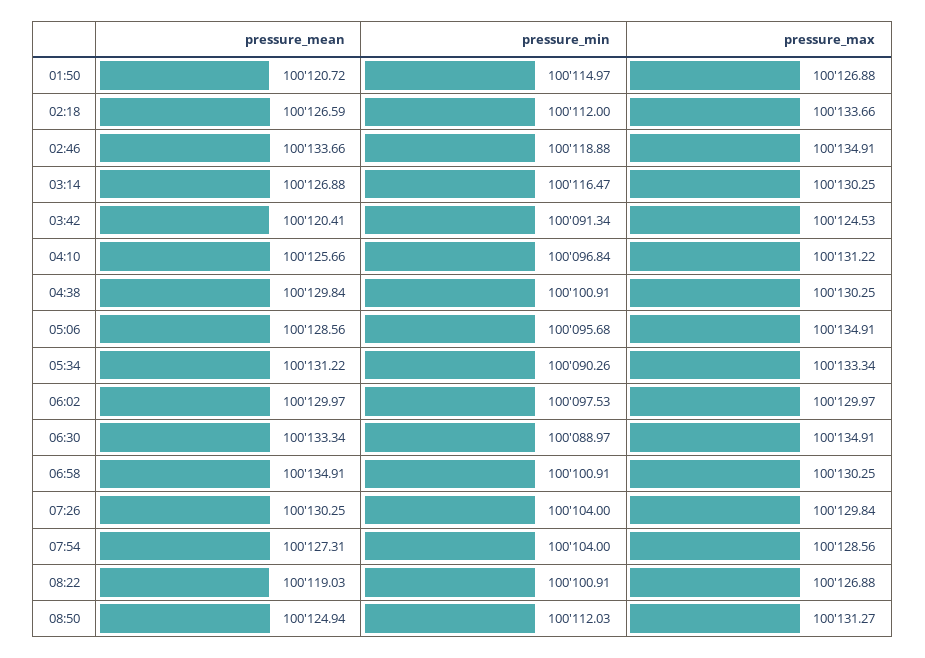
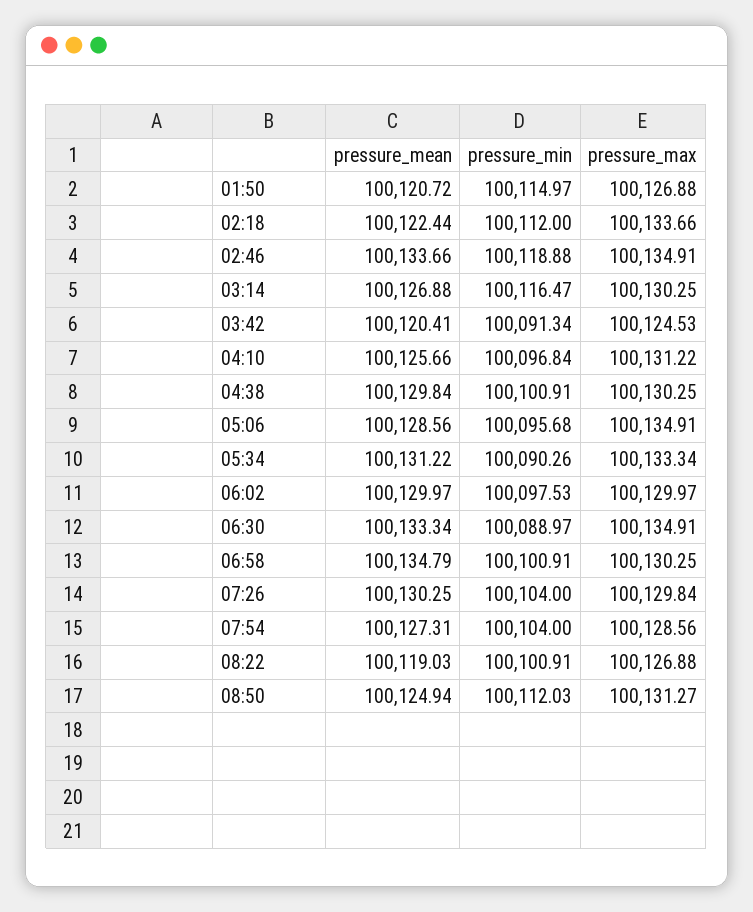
  {
    "pressure_mean": {
      "01:50": 100120.72,
-     "02:18": 100126.59,
+     "02:18": 100122.44,
      "02:46": 100133.66,
      "03:14": 100126.88,
      "03:42": 100120.41,
      "04:10": 100125.66,
      "04:38": 100129.84,
      "05:06": 100128.56,
      "05:34": 100131.22,
      "06:02": 100129.97,
      "06:30": 100133.34,
-     "06:58": 100134.91,
+     "06:58": 100134.79,
      "07:26": 100130.25,
      "07:54": 100127.31,
      "08:22": 100119.03,
      "08:50": 100124.94
    },
    "pressure_min": {
      "01:50": 100114.97,
      "02:18": 100112,
      "02:46": 100118.88,
      "03:14": 100116.47,
      "03:42": 100091.34,
      "04:10": 100096.84,
      "04:38": 100100.91,
      "05:06": 100095.68,
      "05:34": 100090.26,
      "06:02": 100097.53,
      "06:30": 100088.97,
      "06:58": 100100.91,
      "07:26": 100104,
      "07:54": 100104,
      "08:22": 100100.91,
      "08:50": 100112.03
    },
    "pressure_max": {
      "01:50": 100126.88,
      "02:18": 100133.66,
      "02:46": 100134.91,
      "03:14": 100130.25,
      "03:42": 100124.53,
      "04:10": 100131.22,
      "04:38": 100130.25,
      "05:06": 100134.91,
      "05:34": 100133.34,
      "06:02": 100129.97,
      "06:30": 100134.91,
      "06:58": 100130.25,
      "07:26": 100129.84,
      "07:54": 100128.56,
      "08:22": 100126.88,
      "08:50": 100131.27
    }
  }

